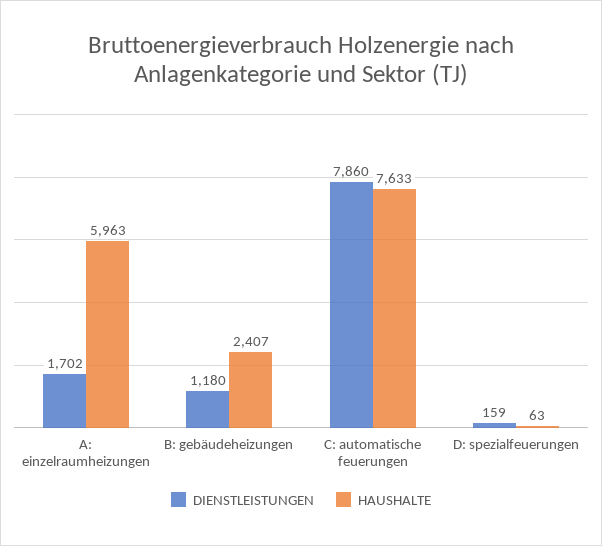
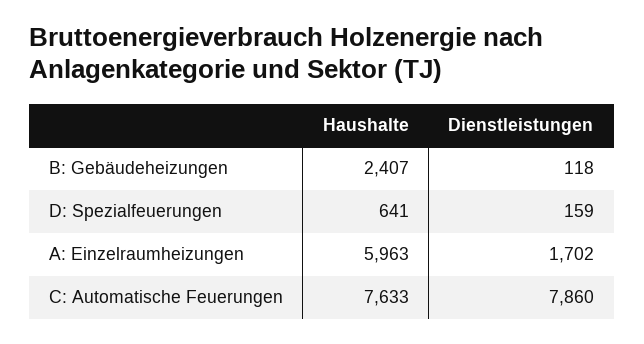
  {
    "DIENSTLEISTUNGEN": {
      "A: einzelraumheizungen": 1702,
-     "B: gebäudeheizungen": 1180,
+     "B: gebäudeheizungen": 118,
      "C: automatische feuerungen": 7860,
      "D: spezialfeuerungen": 159
    },
    "HAUSHALTE": {
      "A: einzelraumheizungen": 5963,
      "B: gebäudeheizungen": 2407,
      "C: automatische feuerungen": 7633,
-     "D: spezialfeuerungen": 63
+     "D: spezialfeuerungen": 641
    }
  }

